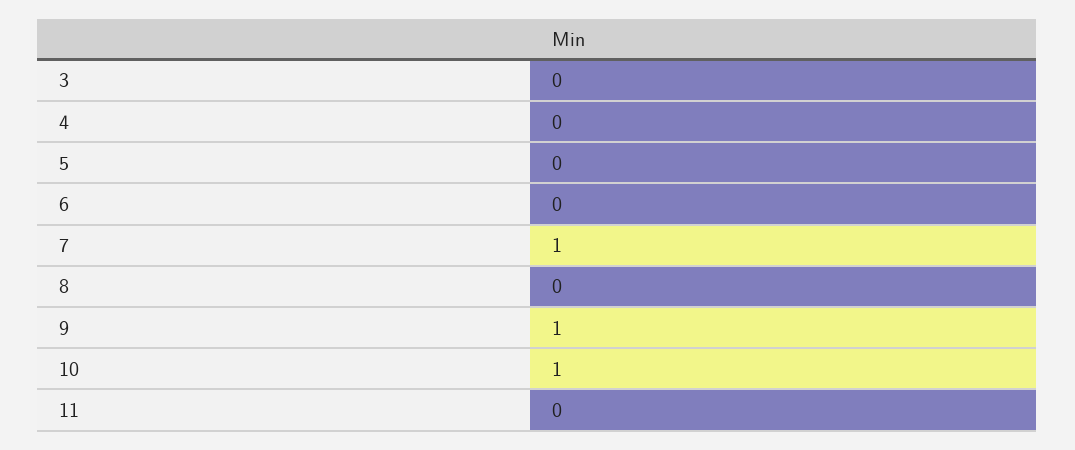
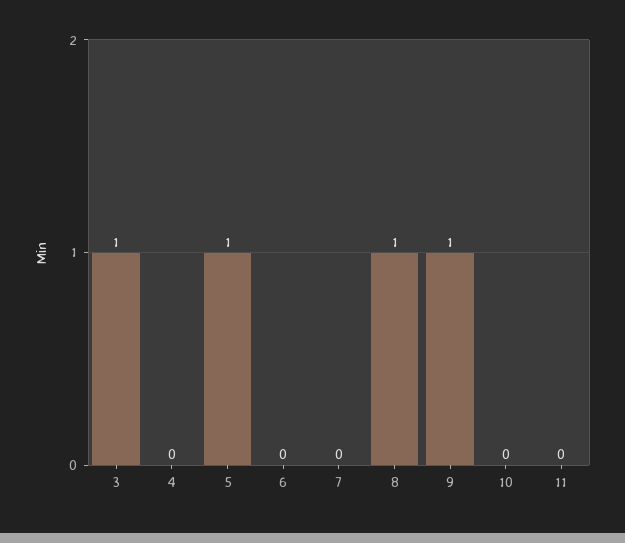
  {
-   "3": 0,
+   "3": 1,
    "4": 0,
-   "5": 0,
+   "5": 1,
    "6": 0,
-   "7": 1,
+   "7": 0,
-   "8": 0,
+   "8": 1,
    "9": 1,
-   "10": 1,
+   "10": 0,
    "11": 0
  }

